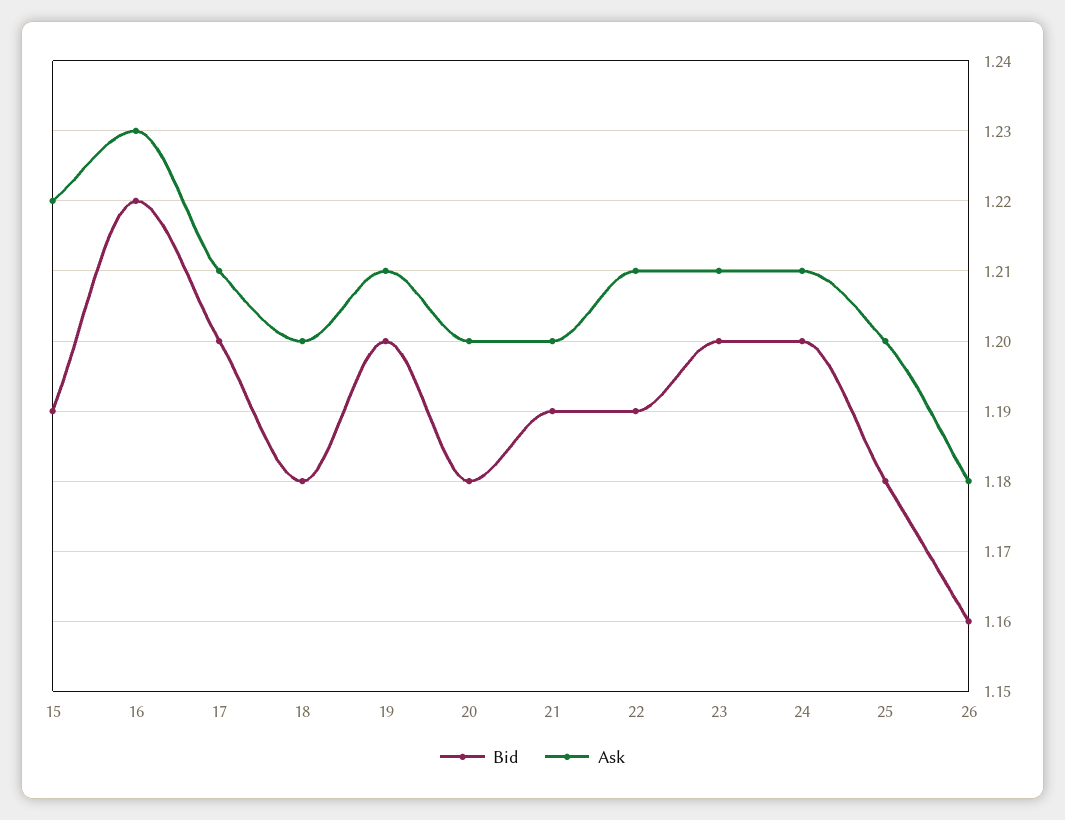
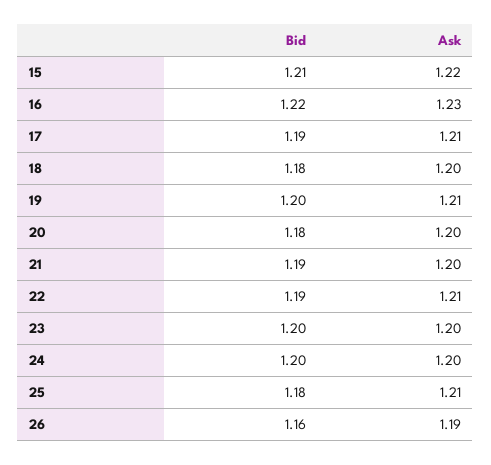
  {
    "Bid": {
-     "15": 1.19,
+     "15": 1.21,
      "16": 1.22,
-     "17": 1.2,
+     "17": 1.19,
      "18": 1.18,
      "19": 1.2,
      "20": 1.18,
      "21": 1.19,
      "22": 1.19,
      "23": 1.2,
      "24": 1.2,
      "25": 1.18,
      "26": 1.16
    },
    "Ask": {
      "15": 1.22,
      "16": 1.23,
      "17": 1.21,
      "18": 1.2,
      "19": 1.21,
      "20": 1.2,
      "21": 1.2,
      "22": 1.21,
-     "23": 1.21,
+     "23": 1.2,
-     "24": 1.21,
+     "24": 1.2,
-     "25": 1.2,
+     "25": 1.21,
-     "26": 1.18
+     "26": 1.19
    }
  }

